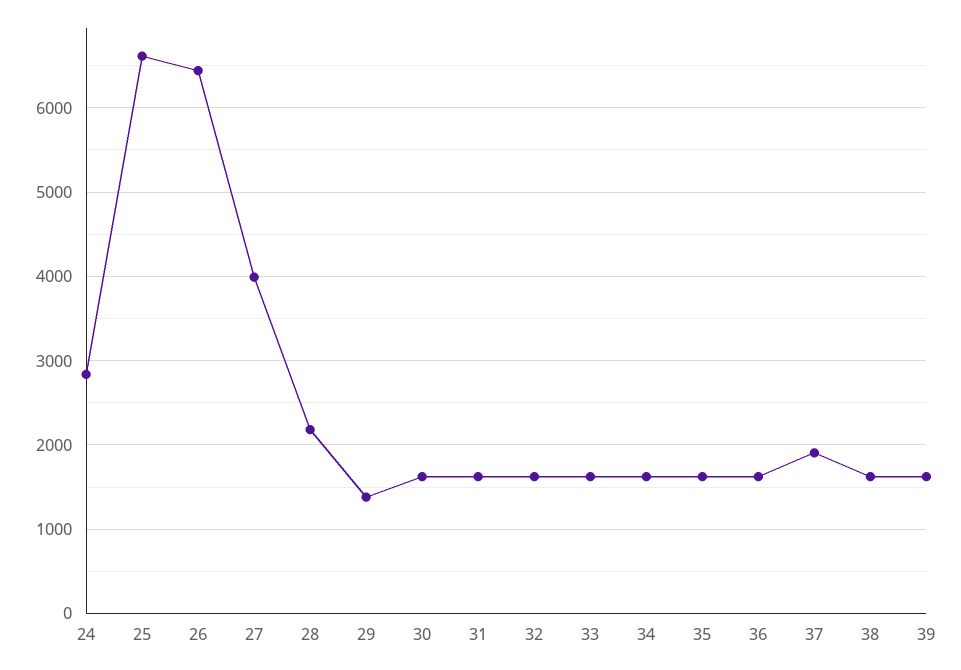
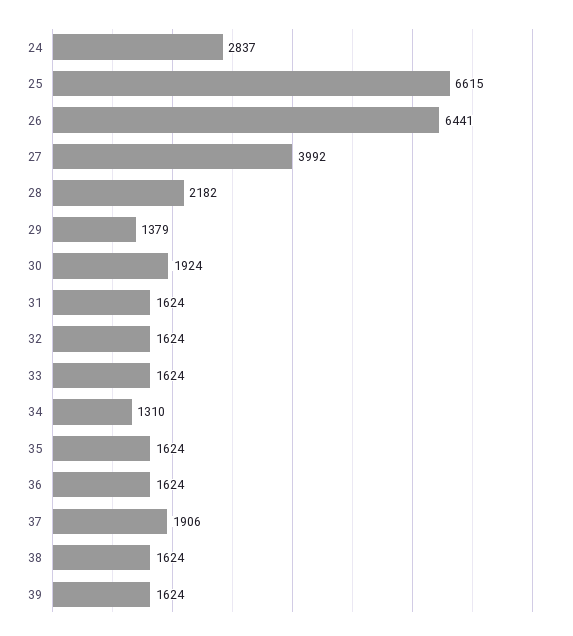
  {
    "24": 2837,
    "25": 6615,
    "26": 6441,
    "27": 3992,
    "28": 2182,
    "29": 1379,
-   "30": 1600,
+   "30": 1924,
    "31": 1624,
    "32": 1624,
    "33": 1624,
-   "34": 1600,
+   "34": 1310,
    "35": 1624,
    "36": 1624,
    "37": 1906,
    "38": 1624,
    "39": 1624
  }

